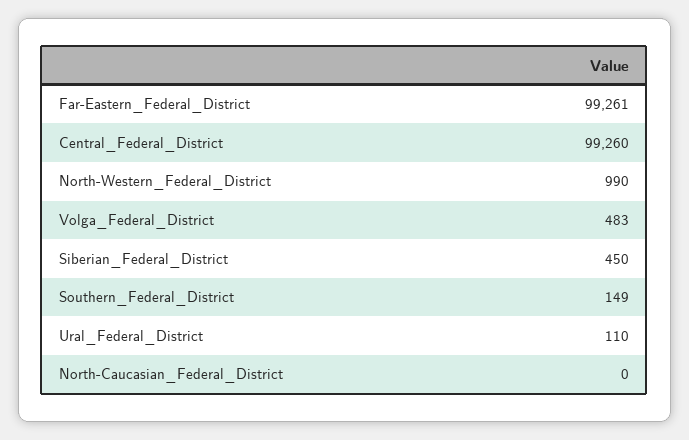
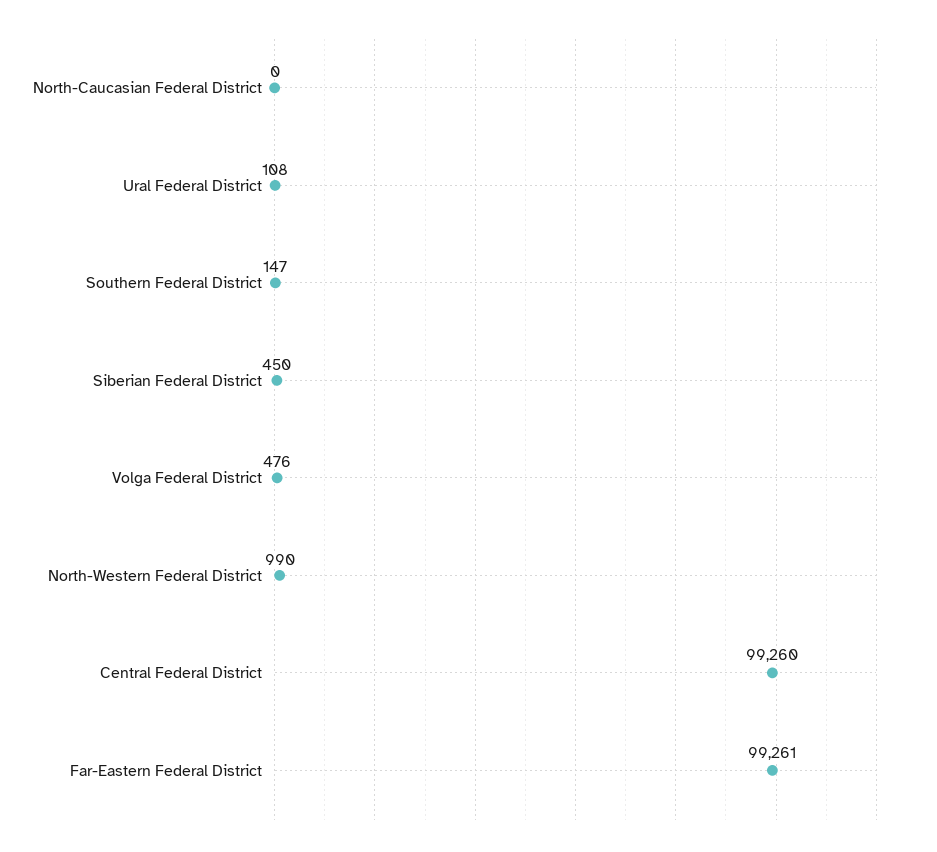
  {
    "Far-Eastern_Federal_District": 99261,
    "Central_Federal_District": 99260,
    "North-Western_Federal_District": 990,
-   "Volga_Federal_District": 483,
+   "Volga_Federal_District": 476,
    "Siberian_Federal_District": 450,
-   "Southern_Federal_District": 149,
+   "Southern_Federal_District": 147,
-   "Ural_Federal_District": 110,
+   "Ural_Federal_District": 108,
    "North-Caucasian_Federal_District": 0
  }

